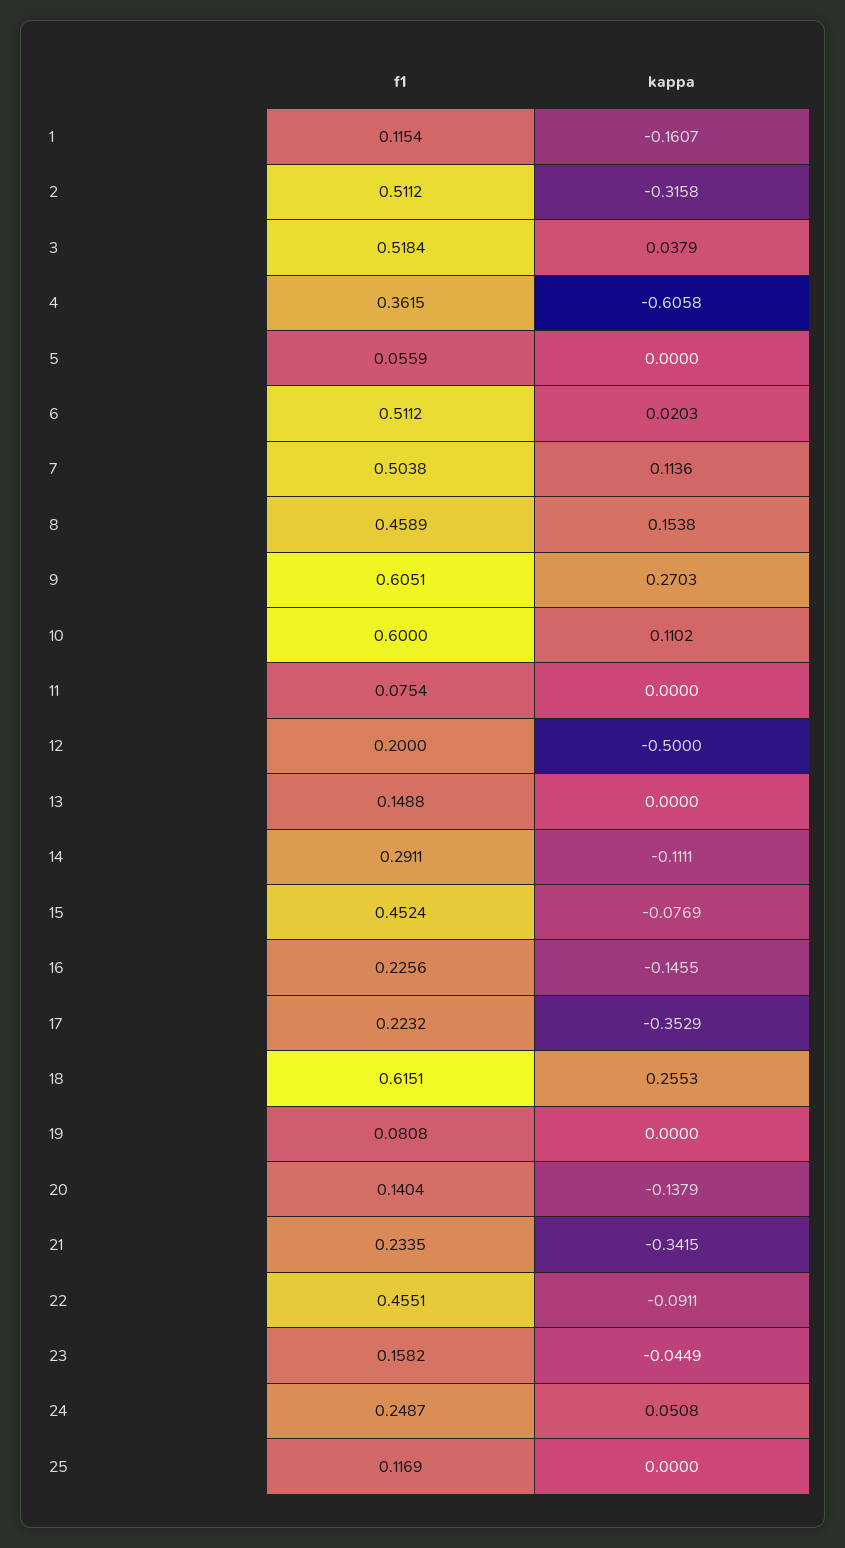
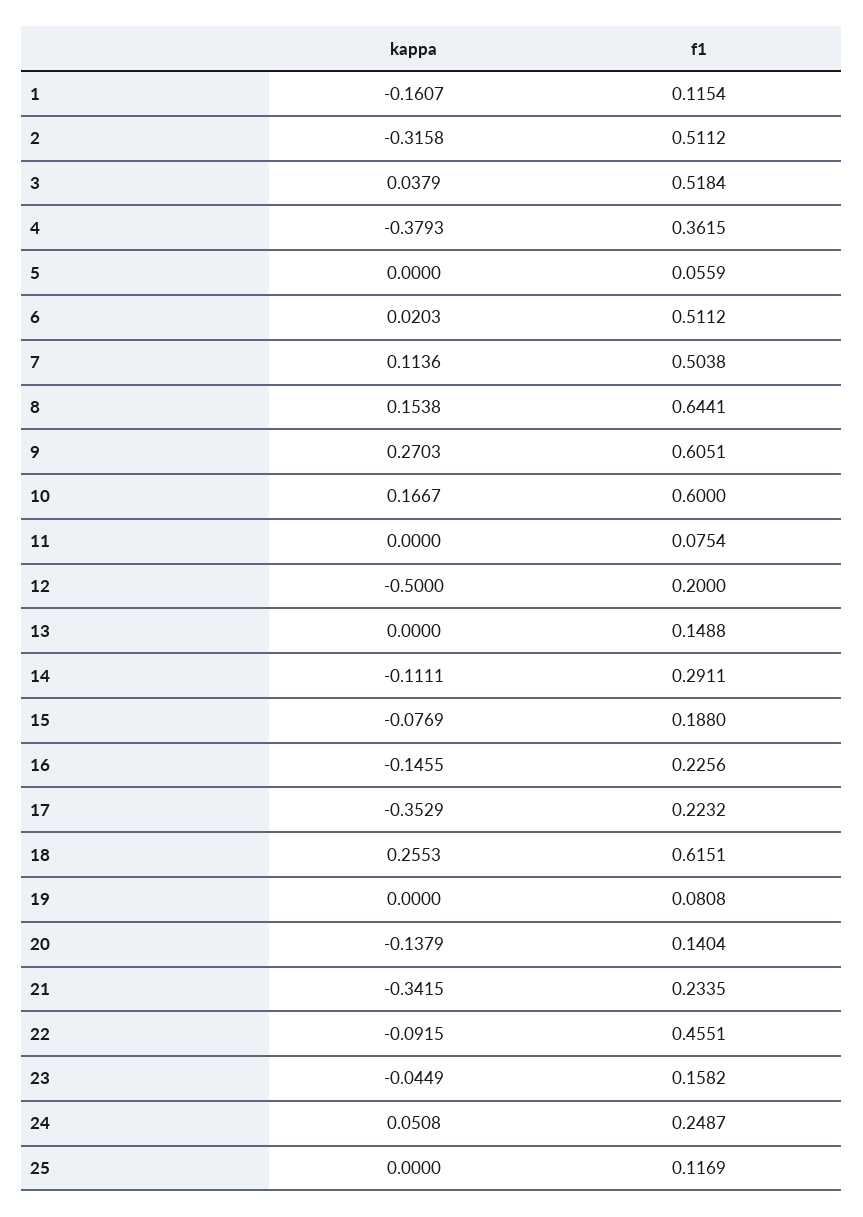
  {
    "f1": {
      "1": 0.1154,
      "2": 0.5112,
      "3": 0.5184,
      "4": 0.3615,
      "5": 0.0559,
      "6": 0.5112,
      "7": 0.5038,
-     "8": 0.4589,
+     "8": 0.6441,
      "9": 0.6051,
      "10": 0.6,
      "11": 0.0754,
      "12": 0.2,
      "13": 0.1488,
      "14": 0.2911,
-     "15": 0.4524,
+     "15": 0.188,
      "16": 0.2256,
      "17": 0.2232,
      "18": 0.6151,
      "19": 0.0808,
      "20": 0.1404,
      "21": 0.2335,
      "22": 0.4551,
      "23": 0.1582,
      "24": 0.2487,
      "25": 0.1169
    },
    "kappa": {
      "1": -0.1607,
      "2": -0.3158,
      "3": 0.0379,
-     "4": -0.6058,
+     "4": -0.3793,
      "5": 0,
      "6": 0.0203,
      "7": 0.1136,
      "8": 0.1538,
      "9": 0.2703,
-     "10": 0.1102,
+     "10": 0.1667,
      "11": 0,
      "12": -0.5,
      "13": 0,
      "14": -0.1111,
      "15": -0.0769,
      "16": -0.1455,
      "17": -0.3529,
      "18": 0.2553,
      "19": 0,
      "20": -0.1379,
      "21": -0.3415,
-     "22": -0.0911,
+     "22": -0.0915,
      "23": -0.0449,
      "24": 0.0508,
      "25": 0
    }
  }

